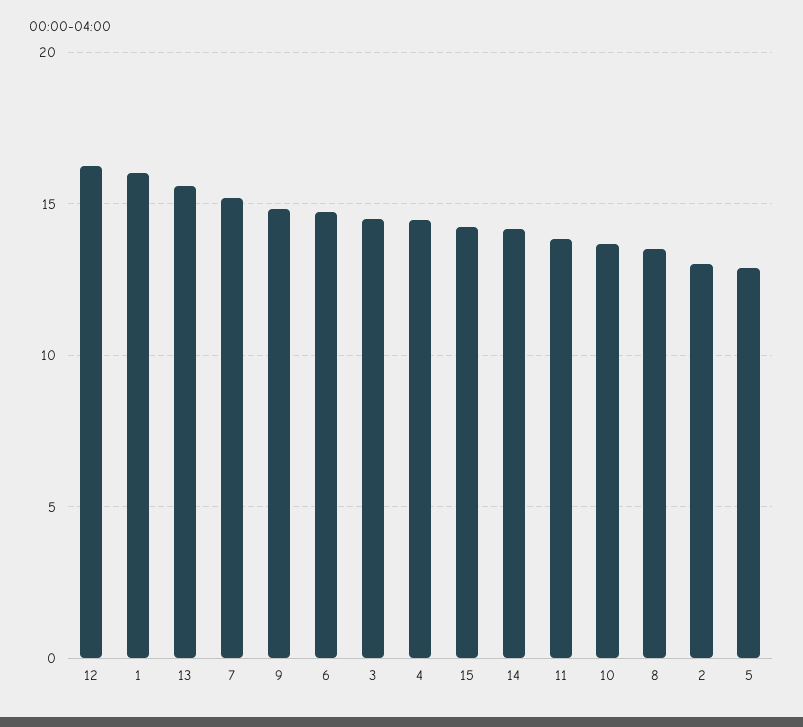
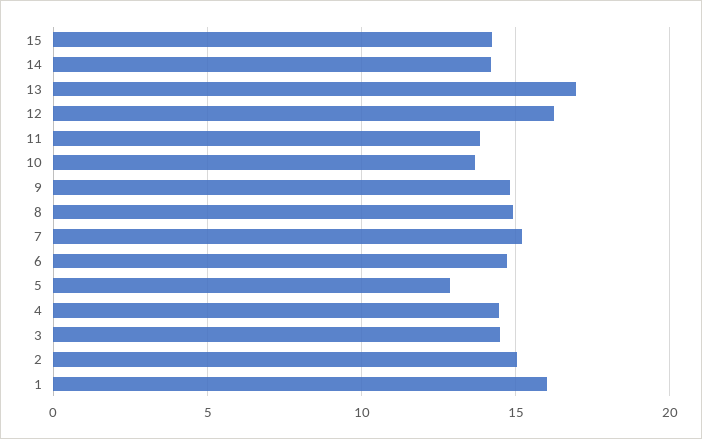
  {
    "12": 16.5,
    "1": 16,
-   "13": 15.5,
+   "13": 17,
    "7": 15,
    "9": 15,
    "6": 14.5,
    "3": 14.5,
    "4": 14.5,
    "15": 14,
    "14": 14,
    "11": 14,
    "10": 13.5,
-   "8": 13.5,
+   "8": 15,
-   "2": 13,
+   "2": 15,
    "5": 13
  }

